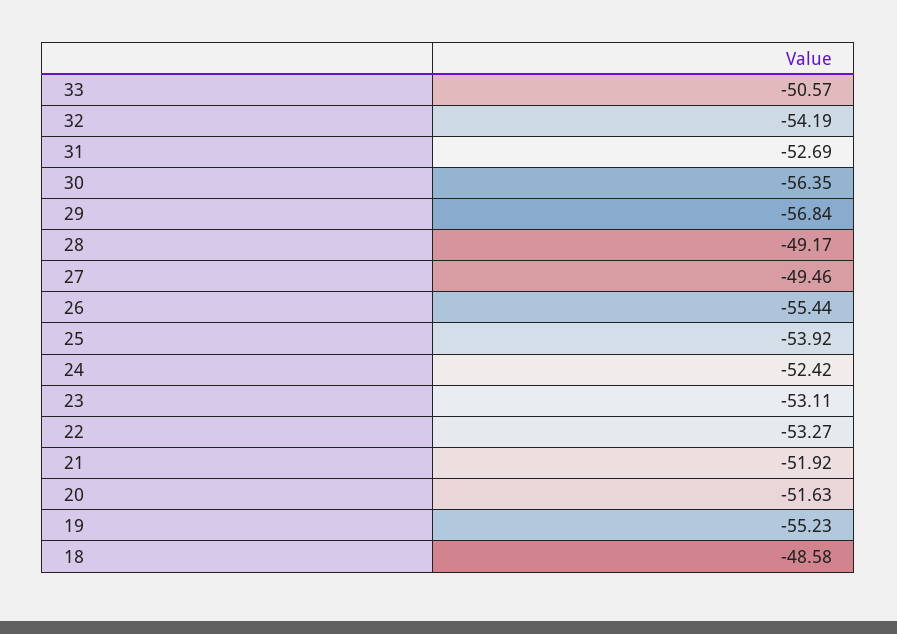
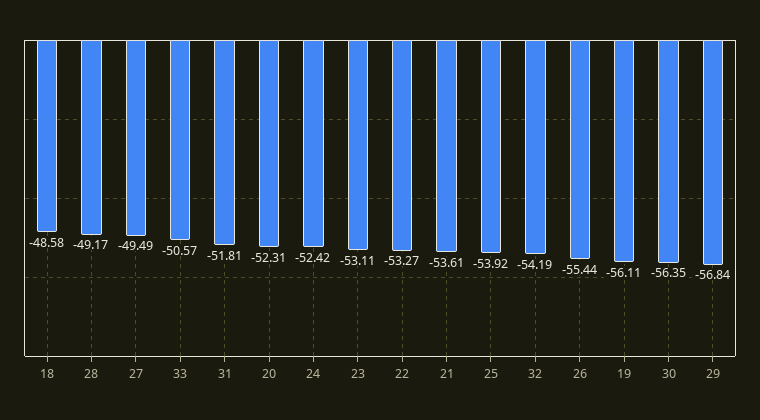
  {
    "33": -50.57,
    "32": -54.19,
-   "31": -52.69,
+   "31": -51.81,
    "30": -56.35,
    "29": -56.84,
    "28": -49.17,
-   "27": -49.46,
+   "27": -49.49,
    "26": -55.44,
    "25": -53.92,
    "24": -52.42,
    "23": -53.11,
    "22": -53.27,
-   "21": -51.92,
+   "21": -53.61,
-   "20": -51.63,
+   "20": -52.31,
-   "19": -55.23,
+   "19": -56.11,
    "18": -48.58
  }

